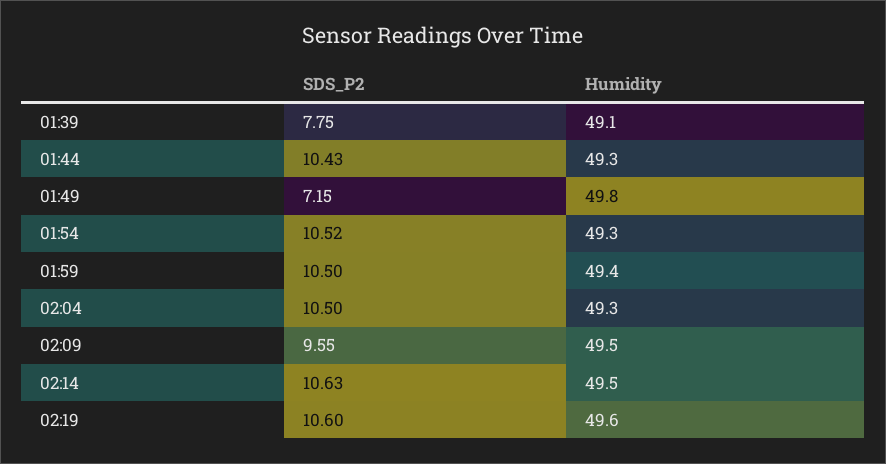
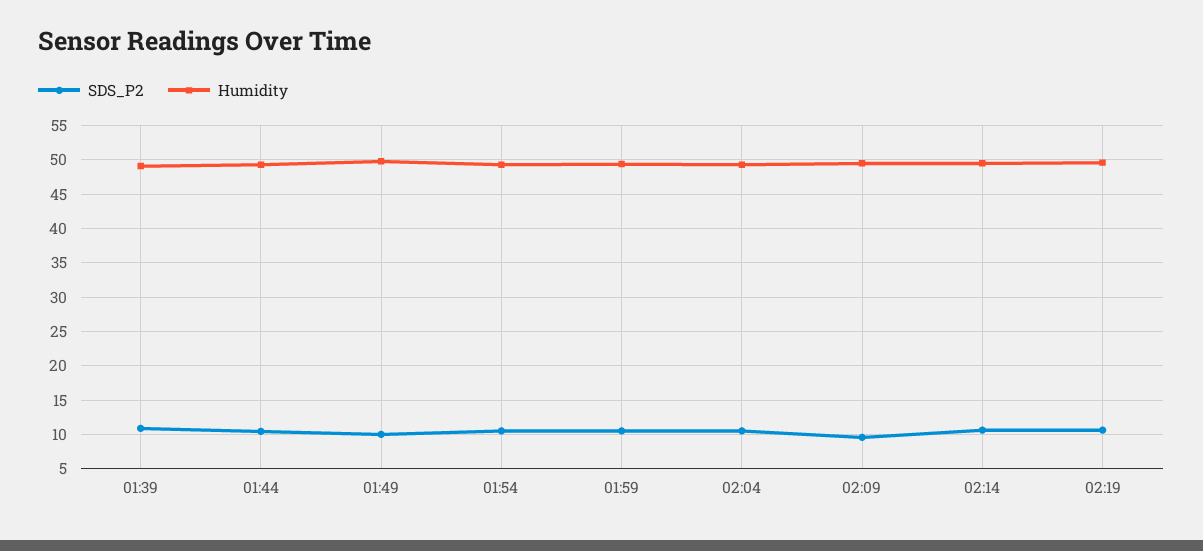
  {
    "SDS_P2": {
-     "01:39": 7.75,
+     "01:39": 11,
      "01:44": 10.43,
-     "01:49": 7.15,
+     "01:49": 10,
      "01:54": 10.52,
      "01:59": 10.5,
      "02:04": 10.5,
      "02:09": 9.55,
      "02:14": 10.63,
      "02:19": 10.6
    },
    "Humidity": {
      "01:39": 49.1,
      "01:44": 49.3,
      "01:49": 49.8,
      "01:54": 49.3,
      "01:59": 49.4,
      "02:04": 49.3,
      "02:09": 49.5,
      "02:14": 49.5,
      "02:19": 49.6
    }
  }

